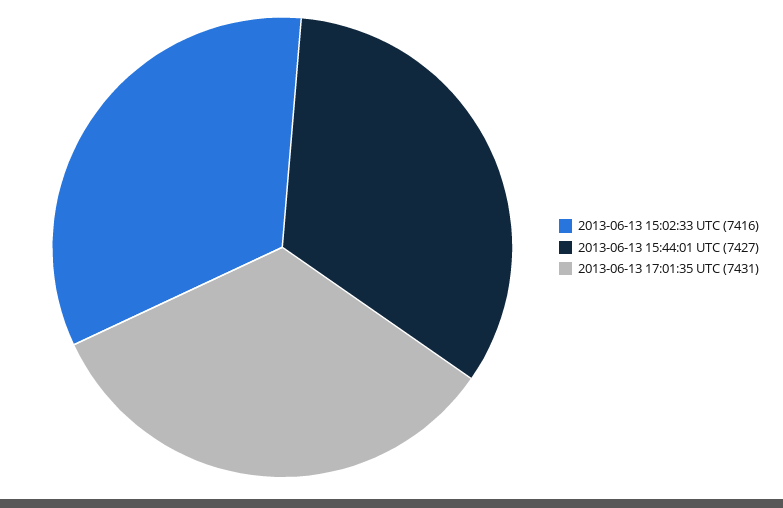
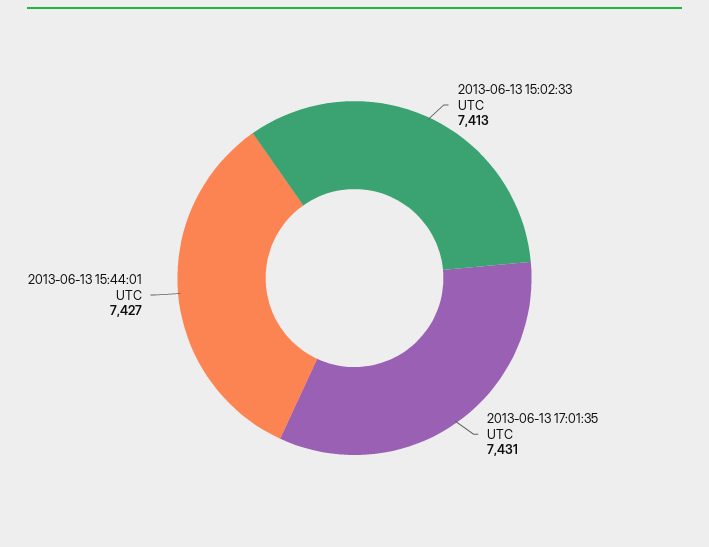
  {
-   "2013-06-13 15:02:33 UTC": 7416,
+   "2013-06-13 15:02:33 UTC": 7413,
    "2013-06-13 15:44:01 UTC": 7427,
    "2013-06-13 17:01:35 UTC": 7431
  }

